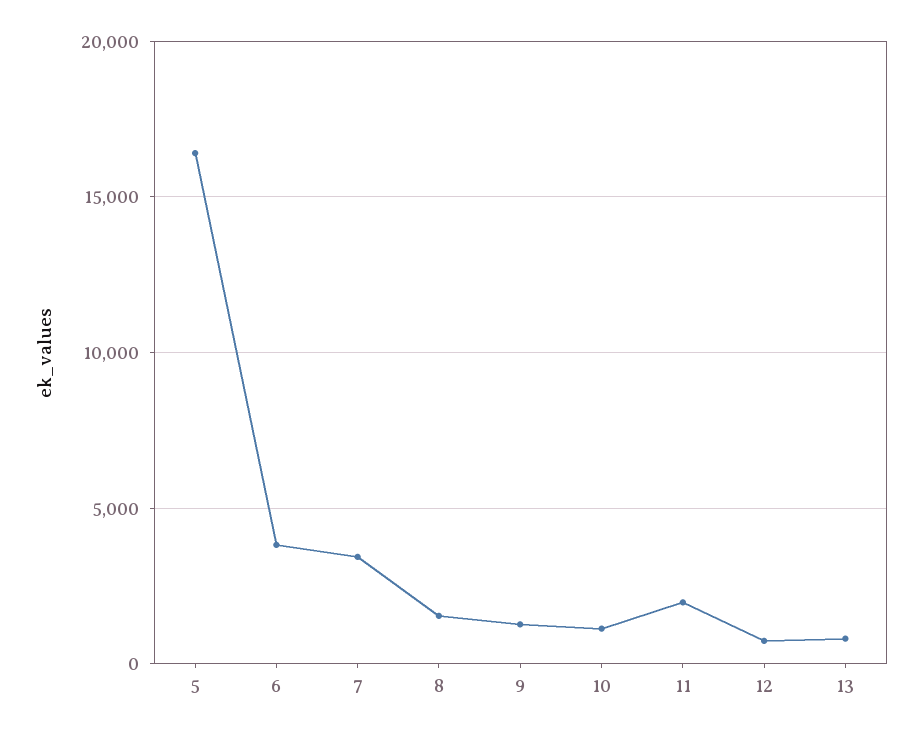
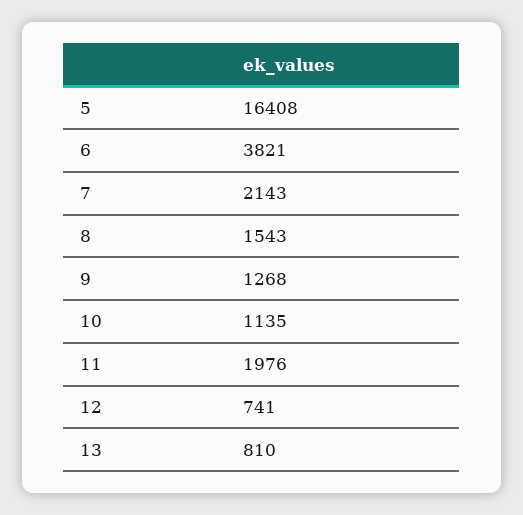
  {
    "5": 16408,
    "6": 3821,
-   "7": 3500,
+   "7": 2143,
    "8": 1543,
    "9": 1268,
    "10": 1135,
    "11": 1976,
    "12": 741,
    "13": 810
  }

